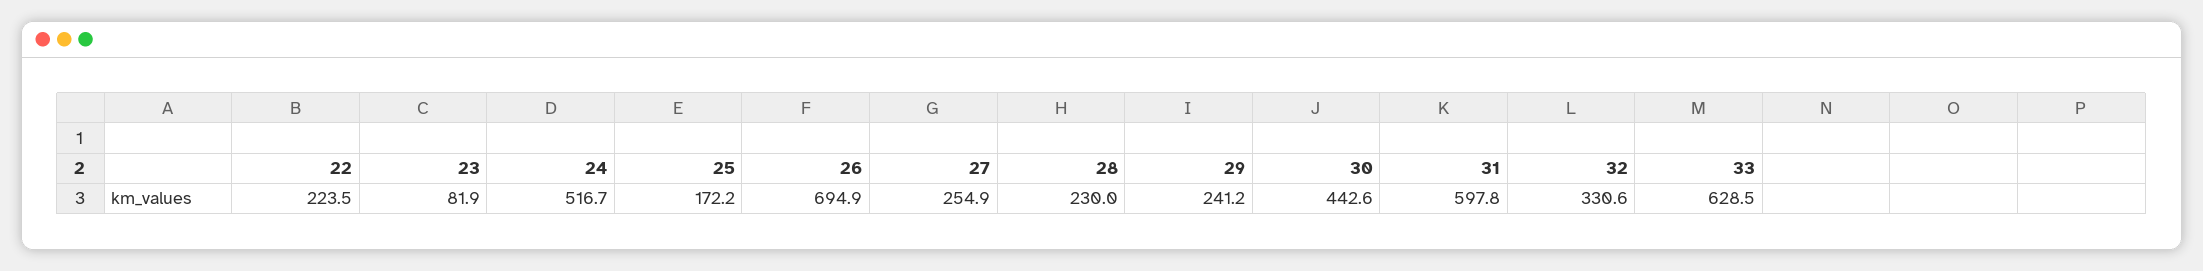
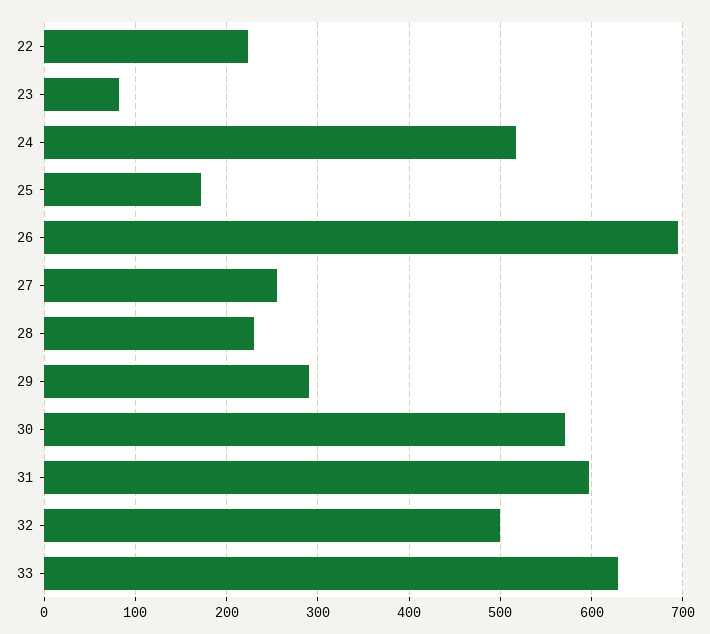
  {
    "22": 223.5,
    "23": 81.9,
    "24": 516.7,
    "25": 172.2,
    "26": 694.9,
    "27": 254.9,
    "28": 230,
-   "29": 241.2,
+   "29": 290,
-   "30": 442.6,
+   "30": 570,
    "31": 597.8,
-   "32": 330.6,
+   "32": 500,
    "33": 628.5
  }

